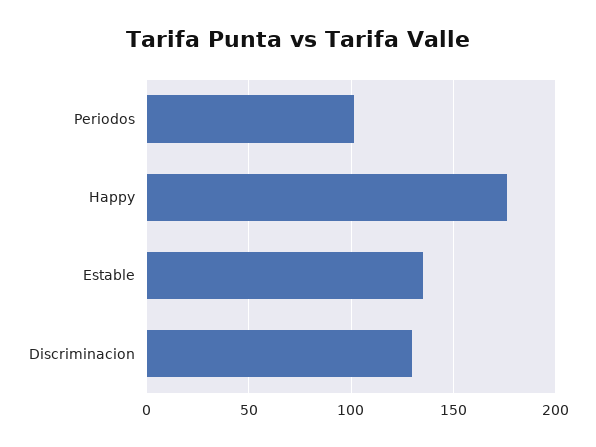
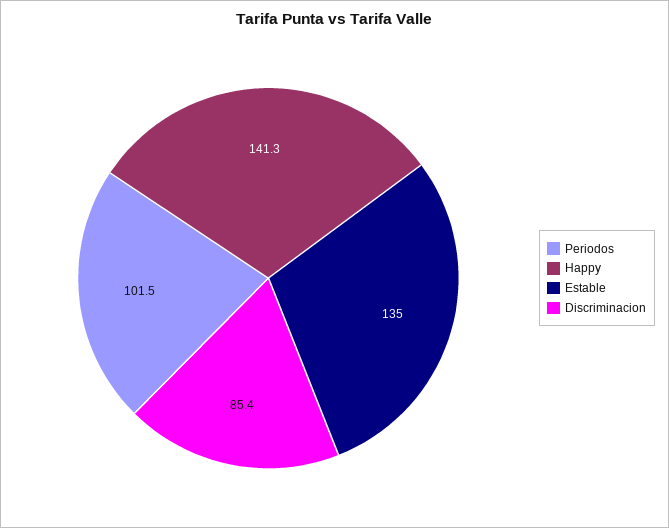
  {
    "Periodos": 101.5,
-   "Happy": 175,
+   "Happy": 141.3,
    "Estable": 135,
-   "Discriminacion": 130
+   "Discriminacion": 85.4
  }

